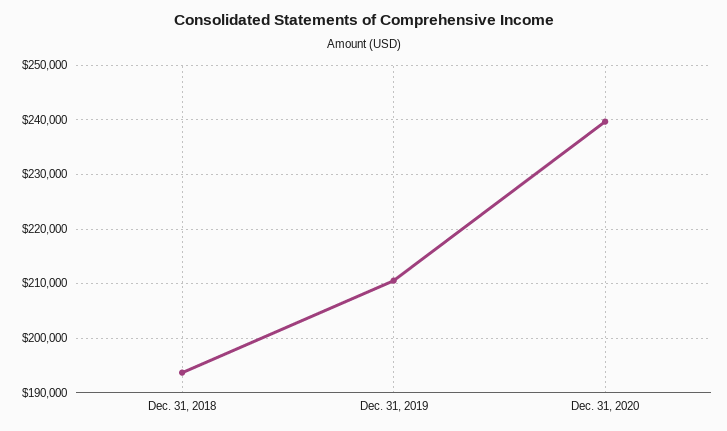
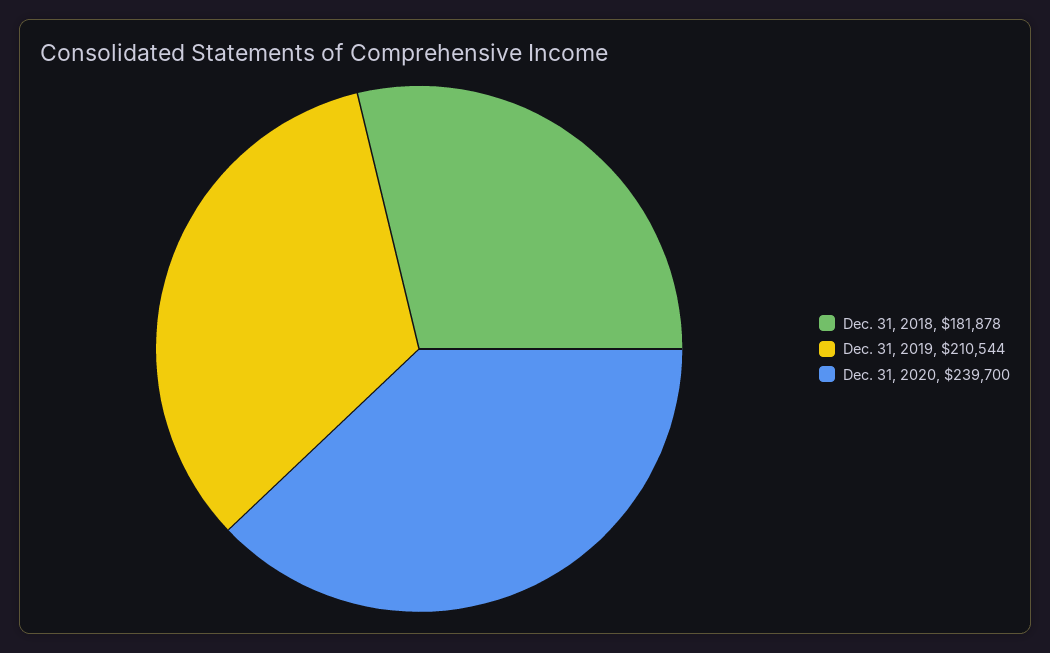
  {
-   "Dec. 31, 2018": 194000,
+   "Dec. 31, 2018": 181878,
    "Dec. 31, 2019": 210544,
    "Dec. 31, 2020": 239700
  }

